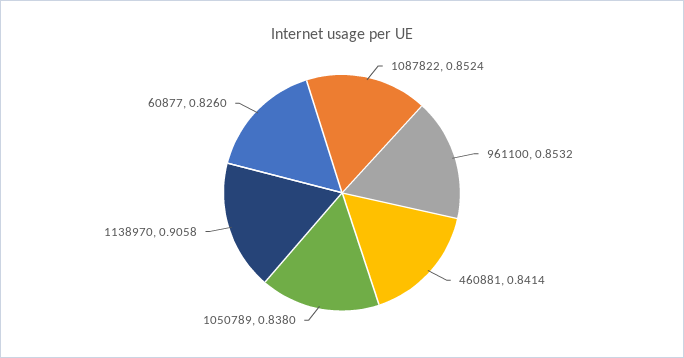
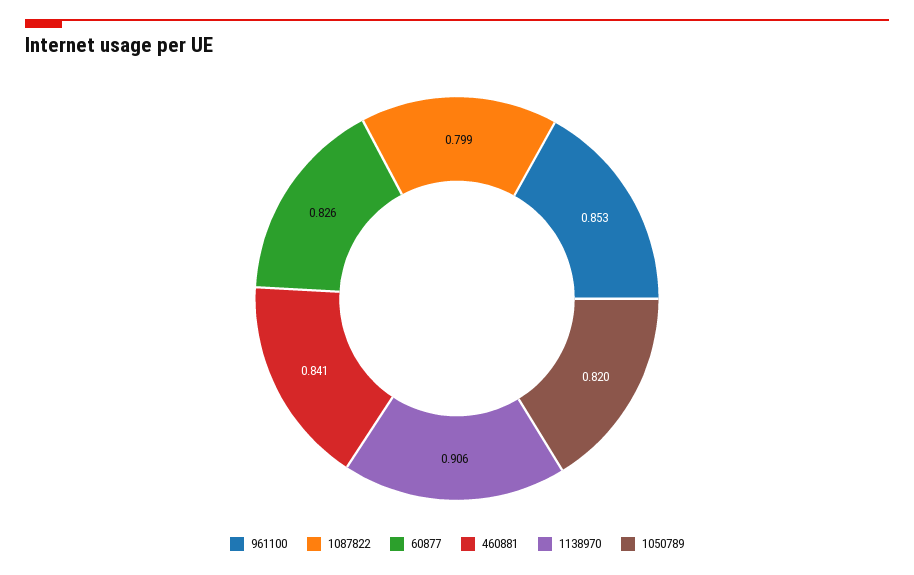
  {
-   "1087822": 0.8524,
+   "1087822": 0.799,
    "961100": 0.8532,
    "460881": 0.8414,
-   "1050789": 0.838,
+   "1050789": 0.82,
    "1138970": 0.9058,
    "60877": 0.826
  }

